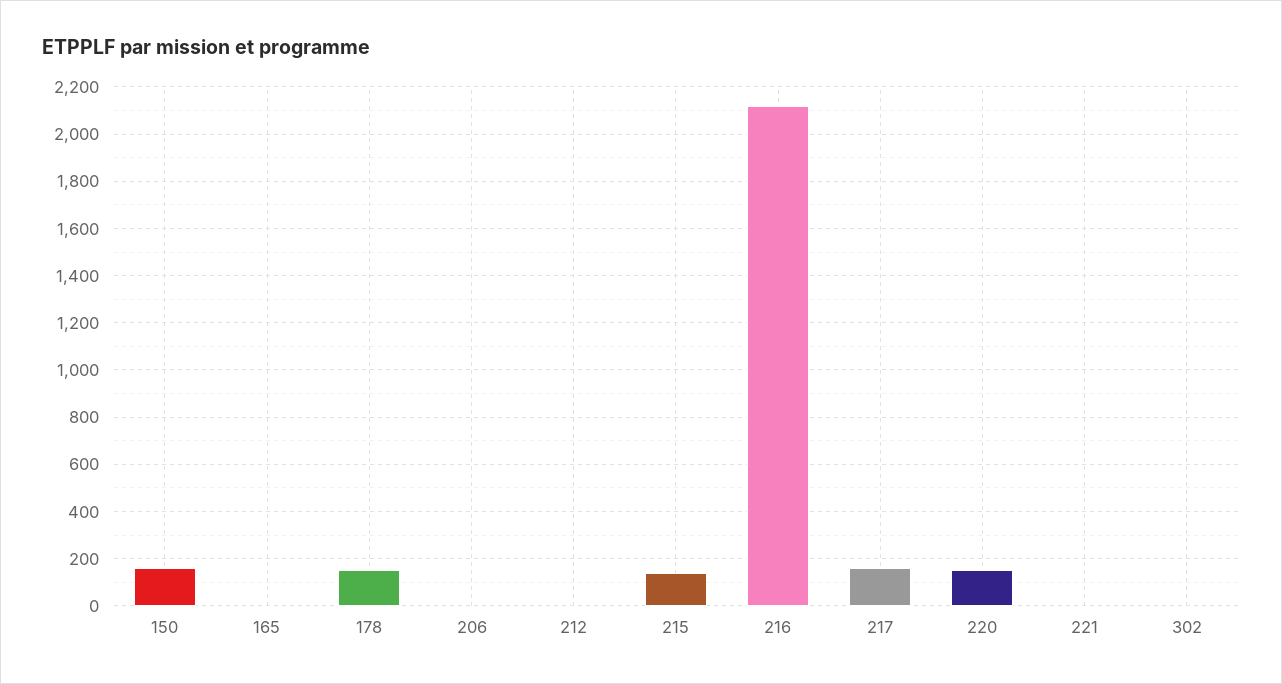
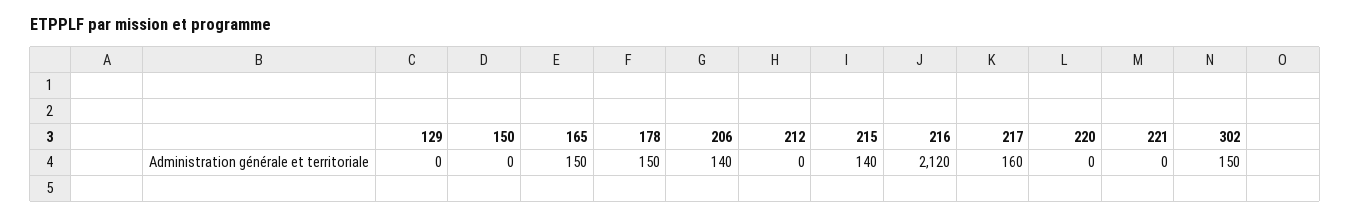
  {
-   "150": 150,
+   "150": 0,
-   "165": 0,
+   "165": 150,
    "178": 150,
-   "206": 0,
+   "206": 140,
    "212": 0,
    "215": 140,
    "216": 2120,
    "217": 160,
-   "220": 150,
+   "220": 0,
    "221": 0,
-   "302": 0
+   "302": 150,
+   "129": 0
  }

